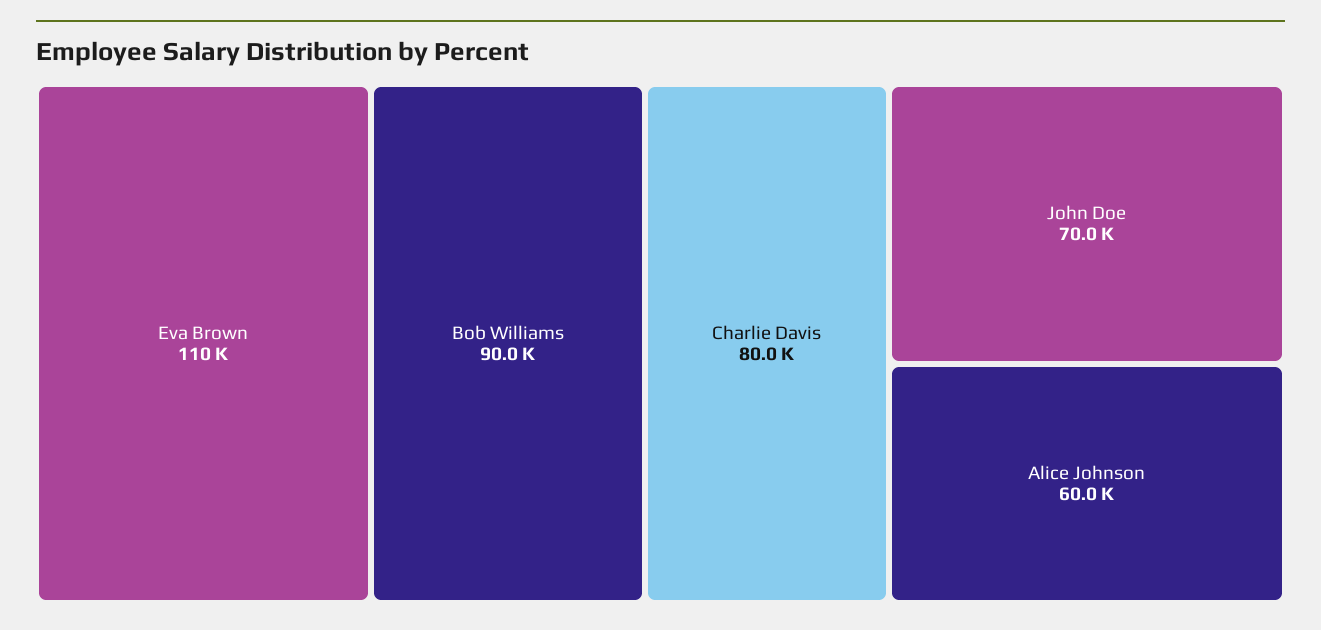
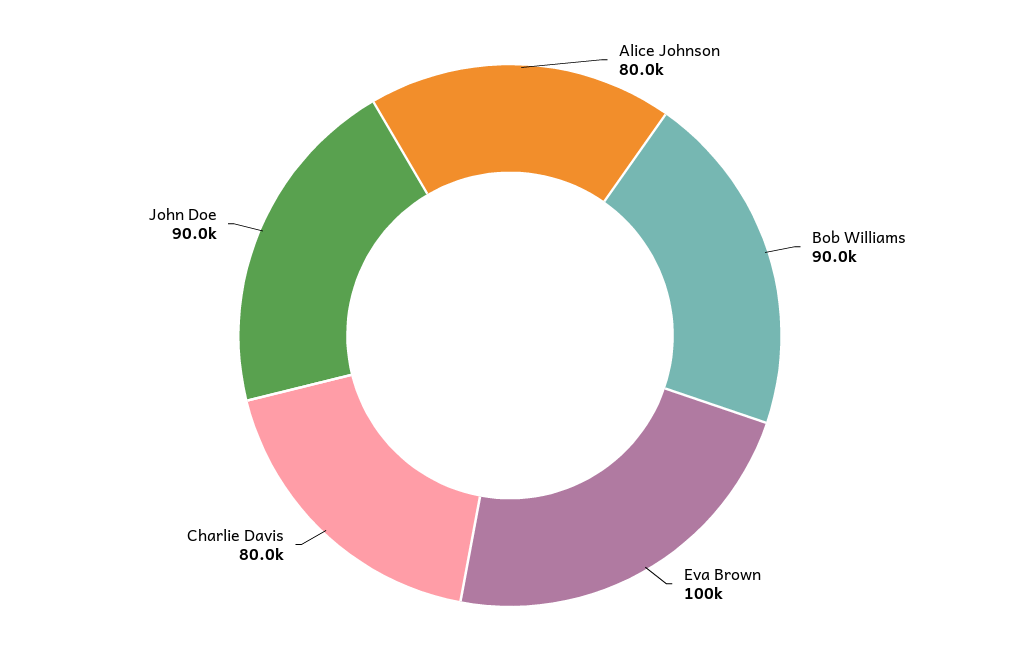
  {
-   "Eva Brown": 110000,
+   "Eva Brown": 100000,
    "Bob Williams": 90000,
    "Charlie Davis": 80000,
-   "John Doe": 70000,
+   "John Doe": 90000,
-   "Alice Johnson": 60000
+   "Alice Johnson": 80000
  }

